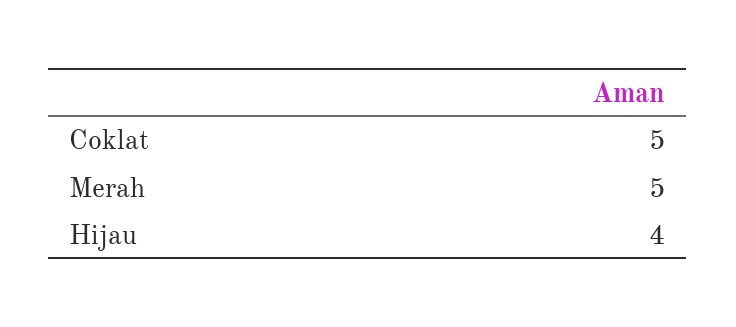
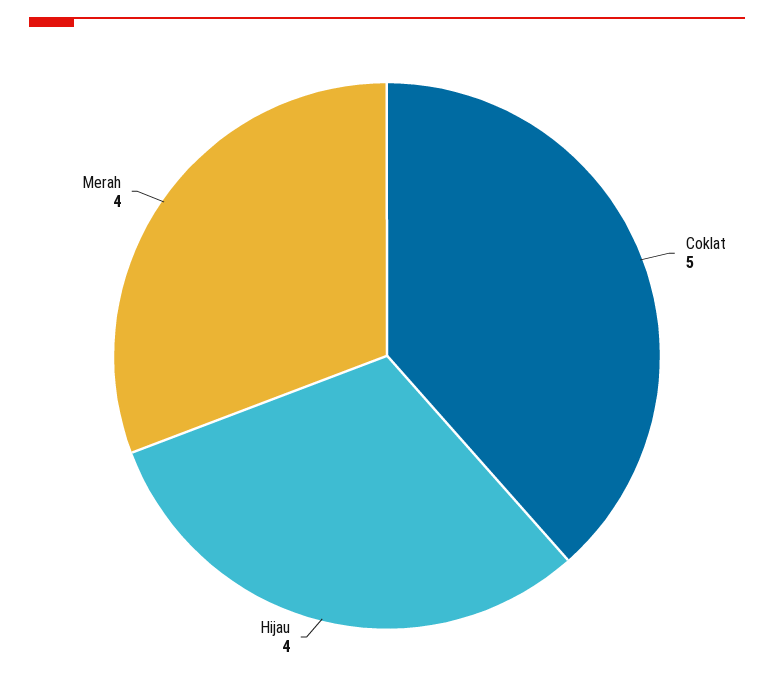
  {
    "Coklat": 5,
-   "Merah": 5,
+   "Merah": 4,
    "Hijau": 4
  }

